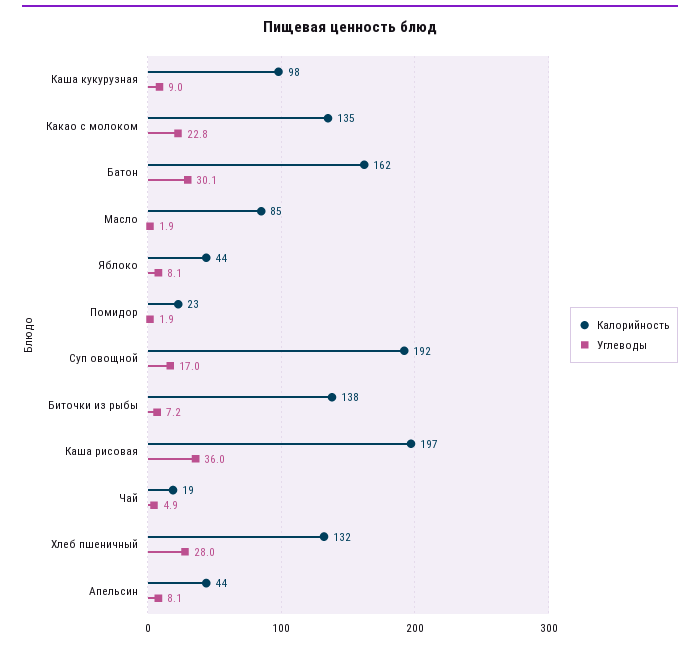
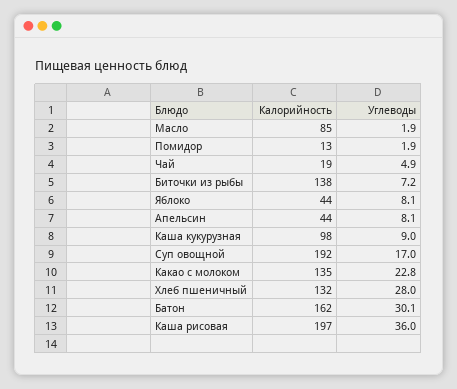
  {
    "Калорийность": {
      "Каша кукурузная": 98,
      "Какао с молоком": 135,
      "Батон": 162,
      "Масло": 85,
      "Яблоко": 44,
-     "Помидор": 23,
+     "Помидор": 13,
      "Суп овощной": 192,
      "Биточки из рыбы": 138,
      "Каша рисовая": 197,
      "Чай": 19,
      "Хлеб пшеничный": 132,
      "Апельсин": 44
    },
    "Углеводы": {
      "Каша кукурузная": 9,
      "Какао с молоком": 22.8,
      "Батон": 30.1,
      "Масло": 1.9,
      "Яблоко": 8.1,
      "Помидор": 1.9,
      "Суп овощной": 17,
      "Биточки из рыбы": 7.2,
      "Каша рисовая": 36,
      "Чай": 4.9,
      "Хлеб пшеничный": 28,
      "Апельсин": 8.1
    }
  }

